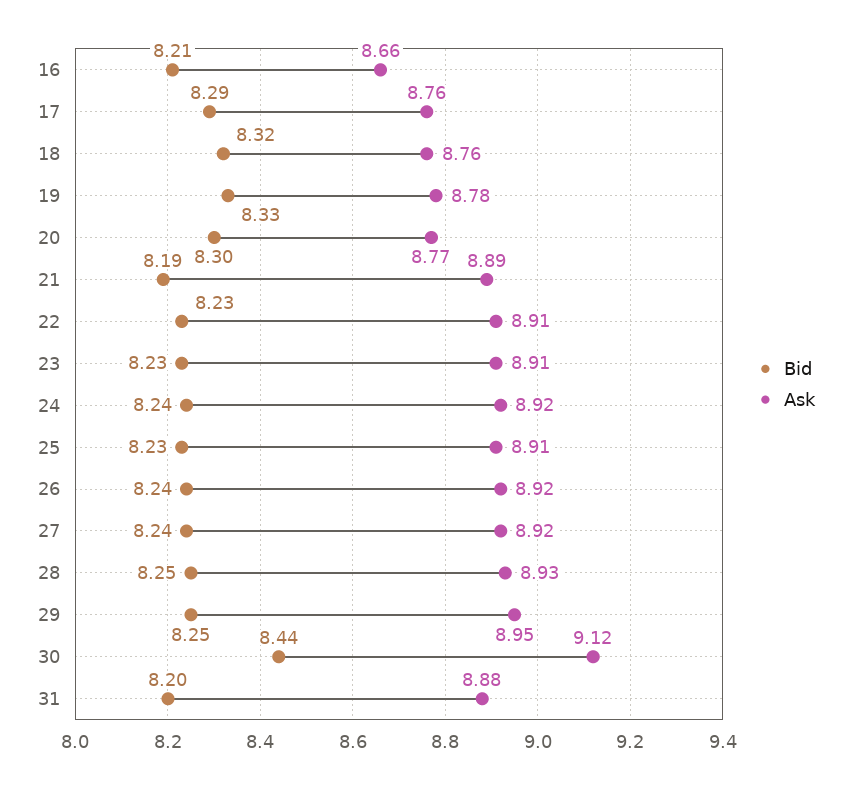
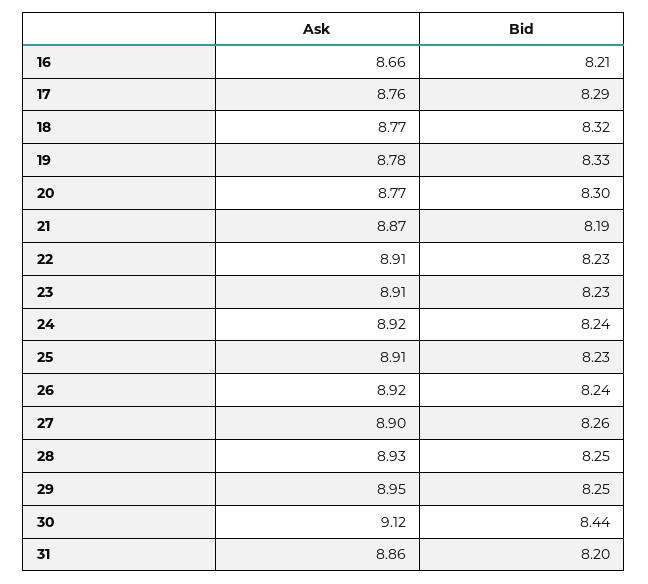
  {
    "Bid": {
      "16": 8.21,
      "17": 8.29,
      "18": 8.32,
      "19": 8.33,
      "20": 8.3,
      "21": 8.19,
      "22": 8.23,
      "23": 8.23,
      "24": 8.24,
      "25": 8.23,
      "26": 8.24,
-     "27": 8.24,
+     "27": 8.26,
      "28": 8.25,
      "29": 8.25,
      "30": 8.44,
      "31": 8.2
    },
    "Ask": {
      "16": 8.66,
      "17": 8.76,
-     "18": 8.76,
+     "18": 8.77,
      "19": 8.78,
      "20": 8.77,
-     "21": 8.89,
+     "21": 8.87,
      "22": 8.91,
      "23": 8.91,
      "24": 8.92,
      "25": 8.91,
      "26": 8.92,
-     "27": 8.92,
+     "27": 8.9,
      "28": 8.93,
      "29": 8.95,
      "30": 9.12,
-     "31": 8.88
+     "31": 8.86
    }
  }

